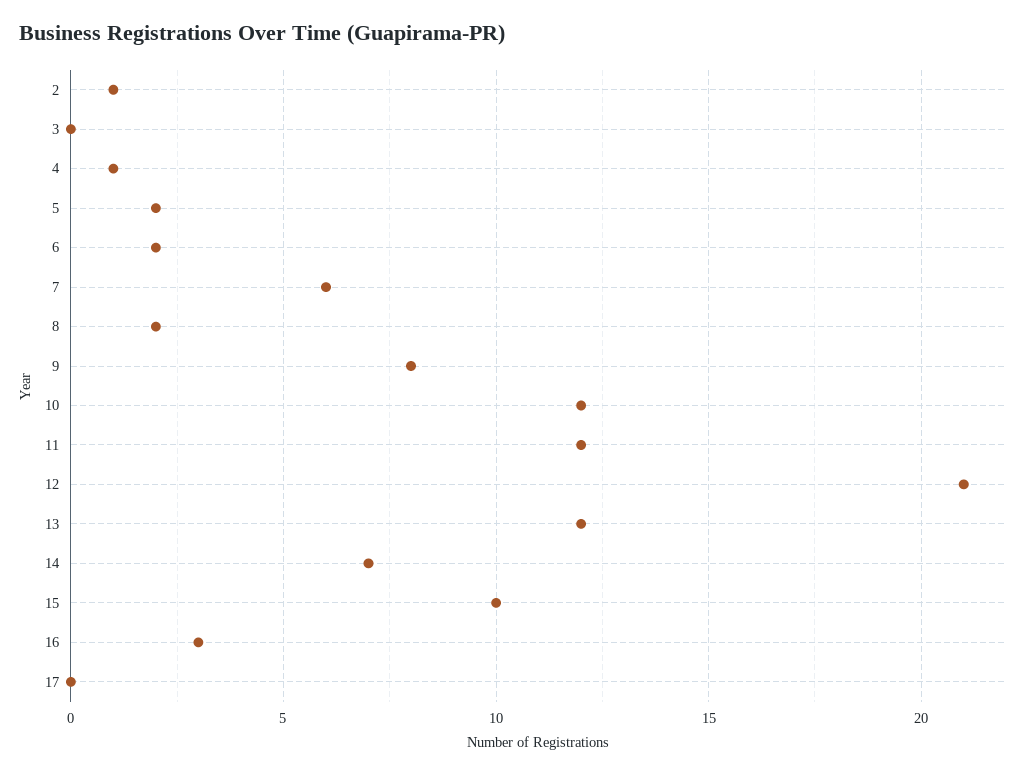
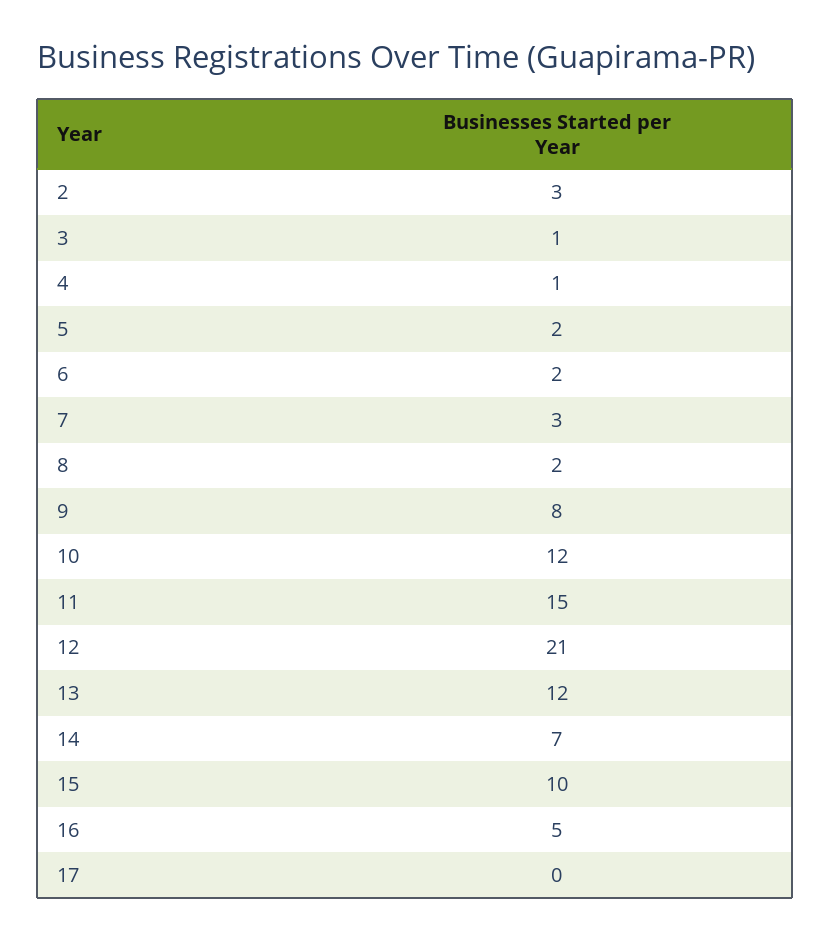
  {
-   "2": 1,
+   "2": 3,
-   "3": 0,
+   "3": 1,
    "4": 1,
    "5": 2,
    "6": 2,
-   "7": 6,
+   "7": 3,
    "8": 2,
    "9": 8,
    "10": 12,
-   "11": 12,
+   "11": 15,
    "12": 21,
    "13": 12,
    "14": 7,
    "15": 10,
-   "16": 3,
+   "16": 5,
    "17": 0
  }

